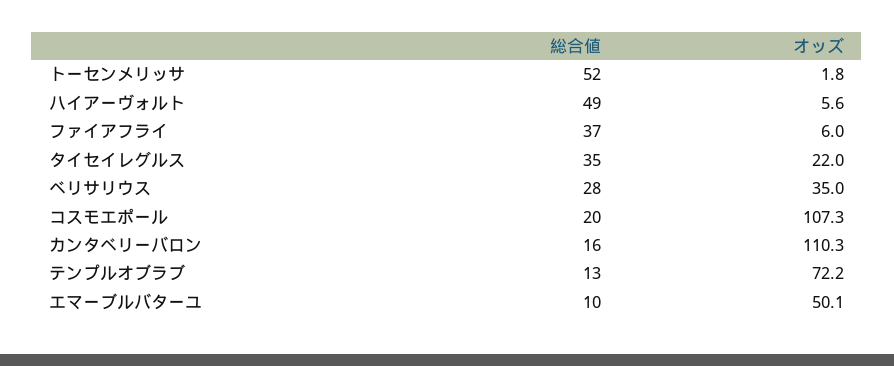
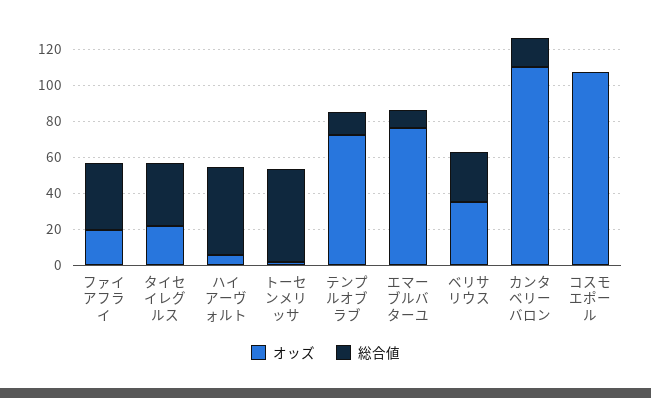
  {
    "総合値": {
      "トーセンメリッサ": 52,
      "ハイアーヴォルト": 49,
      "ファイアフライ": 37,
      "タイセイレグルス": 35,
      "ベリサリウス": 28,
-     "コスモエポール": 20,
+     "コスモエポール": 0,
      "カンタベリーバロン": 16,
      "テンプルオブラブ": 13,
      "エマーブルバターユ": 10
    },
    "オッズ": {
      "トーセンメリッサ": 1.8,
      "ハイアーヴォルト": 5.6,
-     "ファイアフライ": 6,
+     "ファイアフライ": 20,
      "タイセイレグルス": 22,
      "ベリサリウス": 35,
      "コスモエポール": 107.3,
      "カンタベリーバロン": 110.3,
      "テンプルオブラブ": 72.2,
-     "エマーブルバターユ": 50.1
+     "エマーブルバターユ": 75
    }
  }

